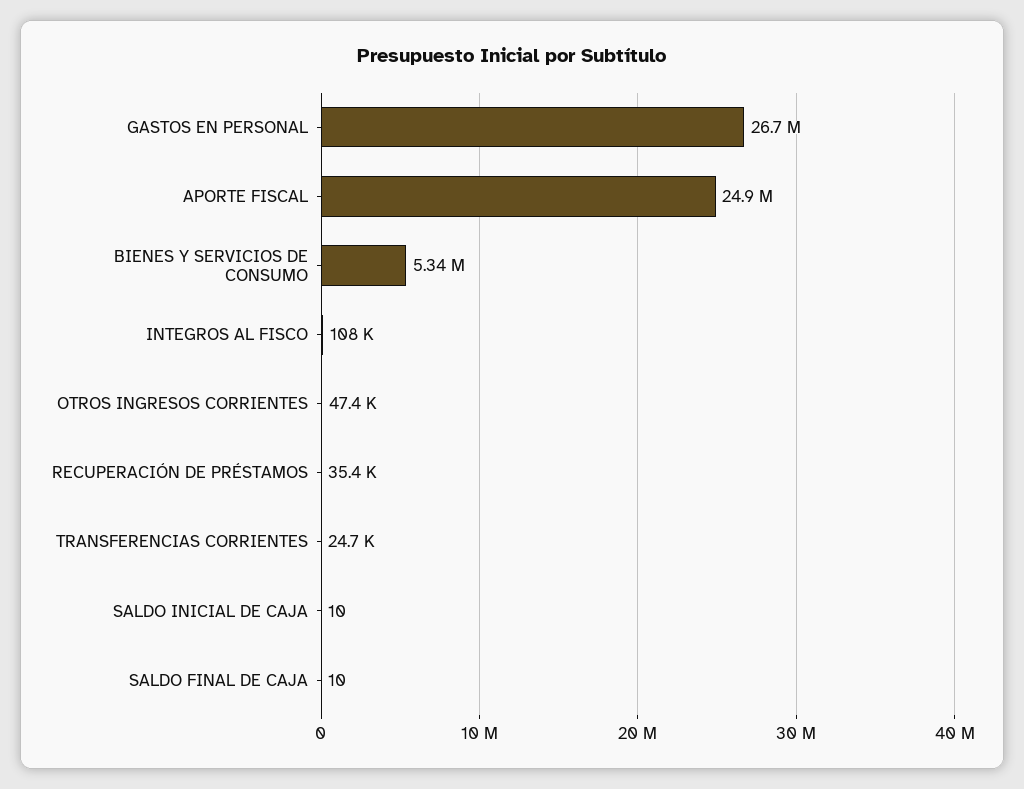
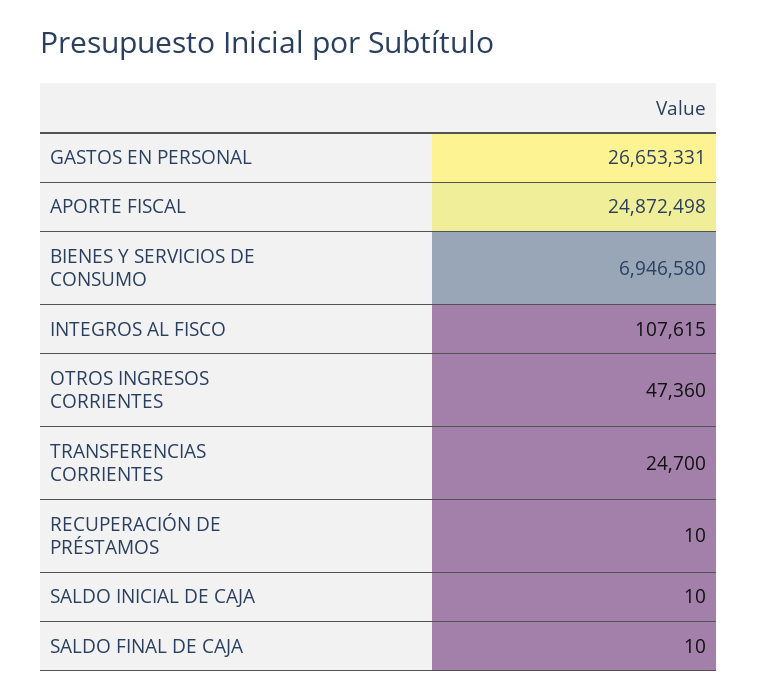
  {
    "GASTOS EN PERSONAL": 26653331,
    "APORTE FISCAL": 24872498,
-   "BIENES Y SERVICIOS DE CONSUMO": 5340000,
+   "BIENES Y SERVICIOS DE CONSUMO": 6946580,
    "INTEGROS AL FISCO": 107615,
    "OTROS INGRESOS CORRIENTES": 47360,
-   "RECUPERACIÓN DE PRÉSTAMOS": 35400,
+   "RECUPERACIÓN DE PRÉSTAMOS": 10,
    "TRANSFERENCIAS CORRIENTES": 24700,
    "SALDO INICIAL DE CAJA": 10,
    "SALDO FINAL DE CAJA": 10
  }

